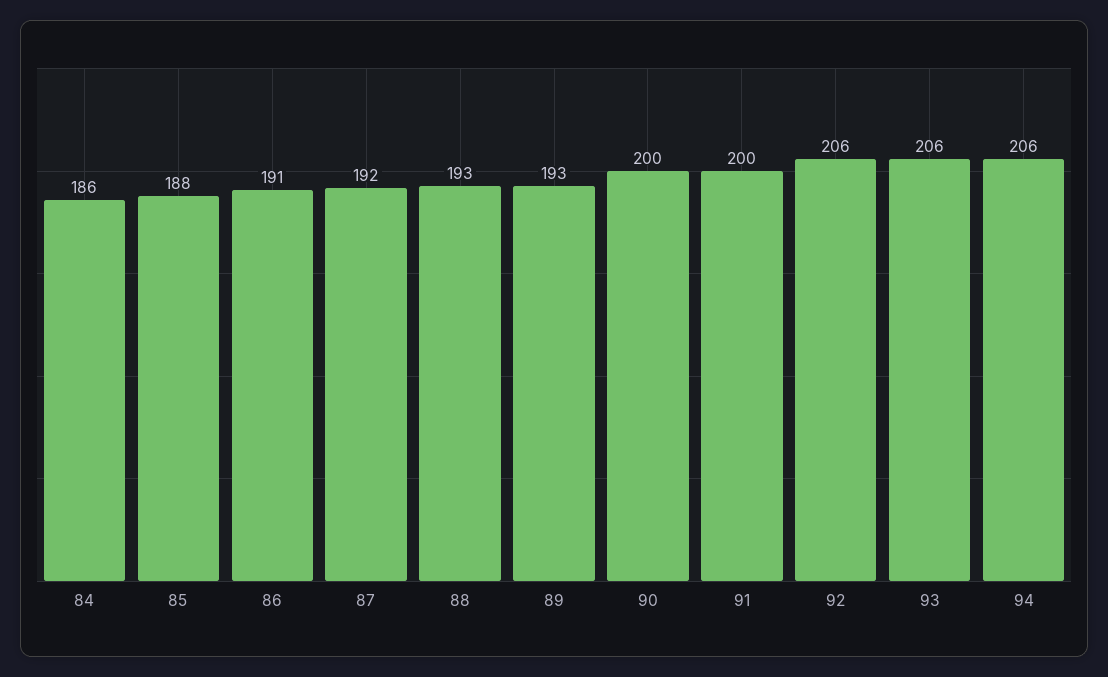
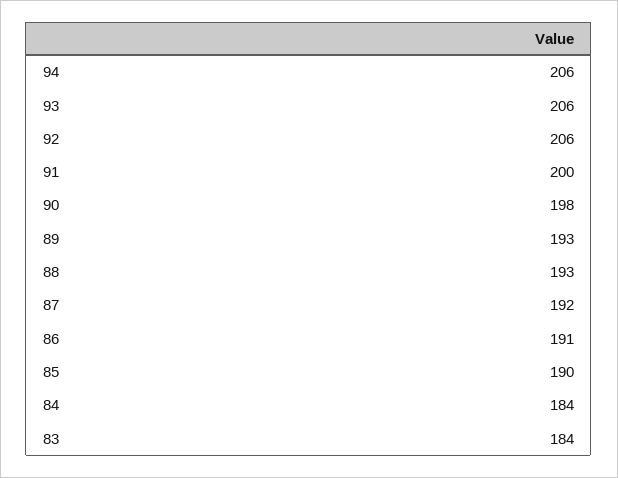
  {
-   "84": 186,
+   "84": 184,
-   "85": 188,
+   "85": 190,
    "86": 191,
    "87": 192,
    "88": 193,
    "89": 193,
-   "90": 200,
+   "90": 198,
    "91": 200,
    "92": 206,
    "93": 206,
-   "94": 206
+   "94": 206,
+   "83": 184
  }

